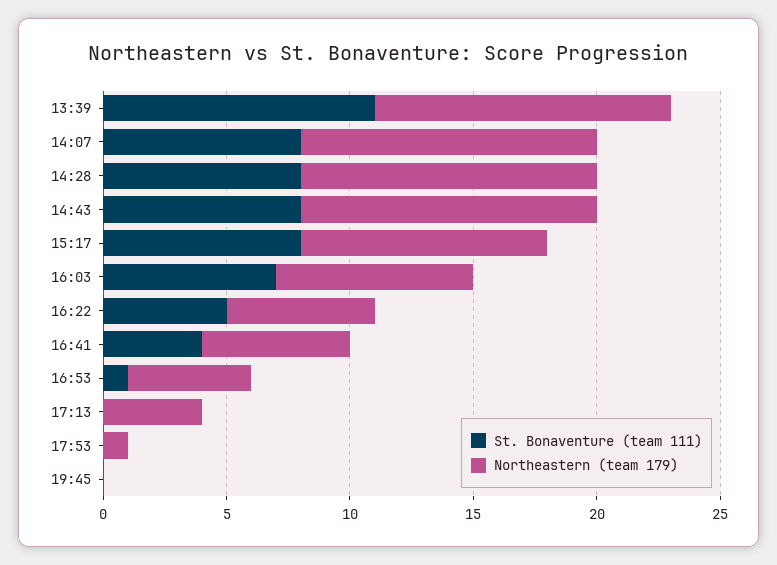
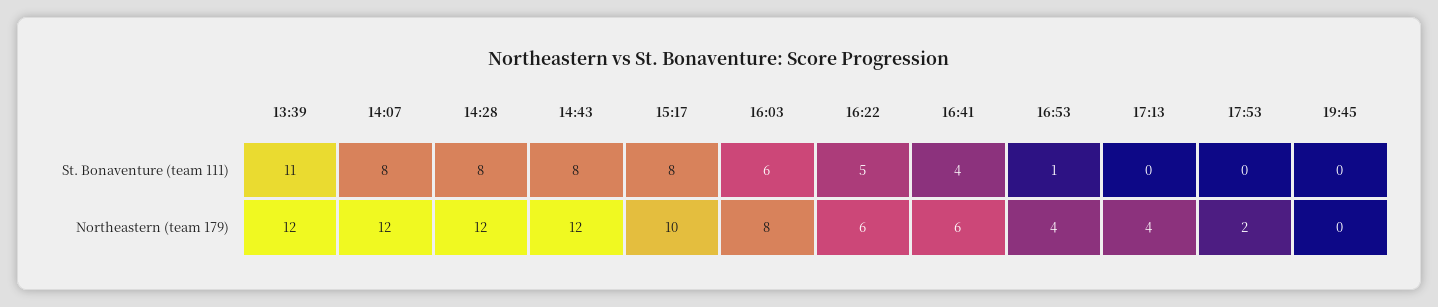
  {
    "St. Bonaventure (team 111)": {
      "13:39": 11,
      "14:07": 8,
      "14:28": 8,
      "14:43": 8,
      "15:17": 8,
-     "16:03": 7,
+     "16:03": 6,
      "16:22": 5,
      "16:41": 4,
      "16:53": 1,
      "17:13": 0,
      "17:53": 0,
      "19:45": 0
    },
    "Northeastern (team 179)": {
      "13:39": 12,
      "14:07": 12,
      "14:28": 12,
      "14:43": 12,
      "15:17": 10,
      "16:03": 8,
      "16:22": 6,
      "16:41": 6,
-     "16:53": 5,
+     "16:53": 4,
      "17:13": 4,
-     "17:53": 1,
+     "17:53": 2,
      "19:45": 0
    }
  }

